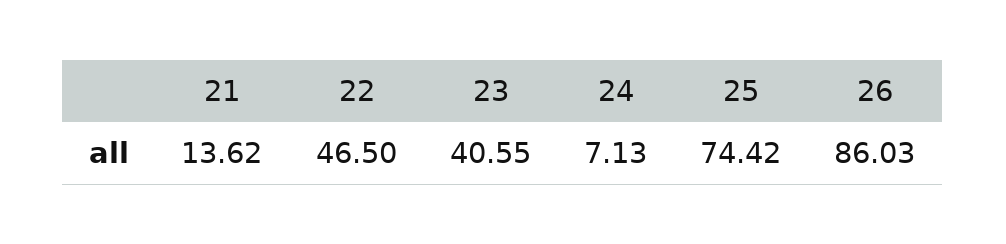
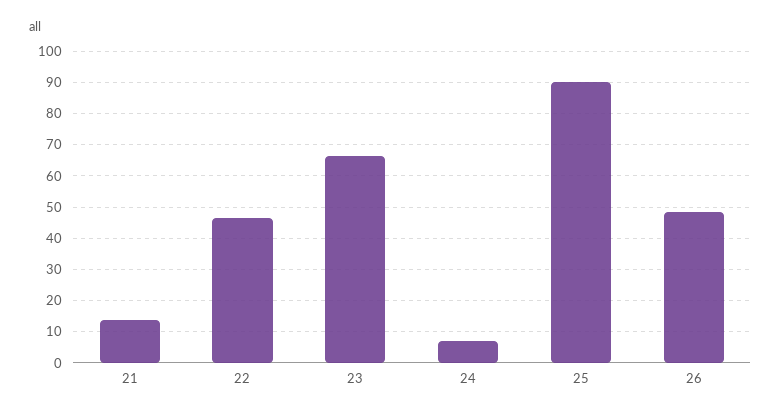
  {
    "21": 13.62,
    "22": 46.5,
-   "23": 40.55,
+   "23": 66,
    "24": 7.13,
-   "25": 74.42,
+   "25": 90,
-   "26": 86.03
+   "26": 48
  }

